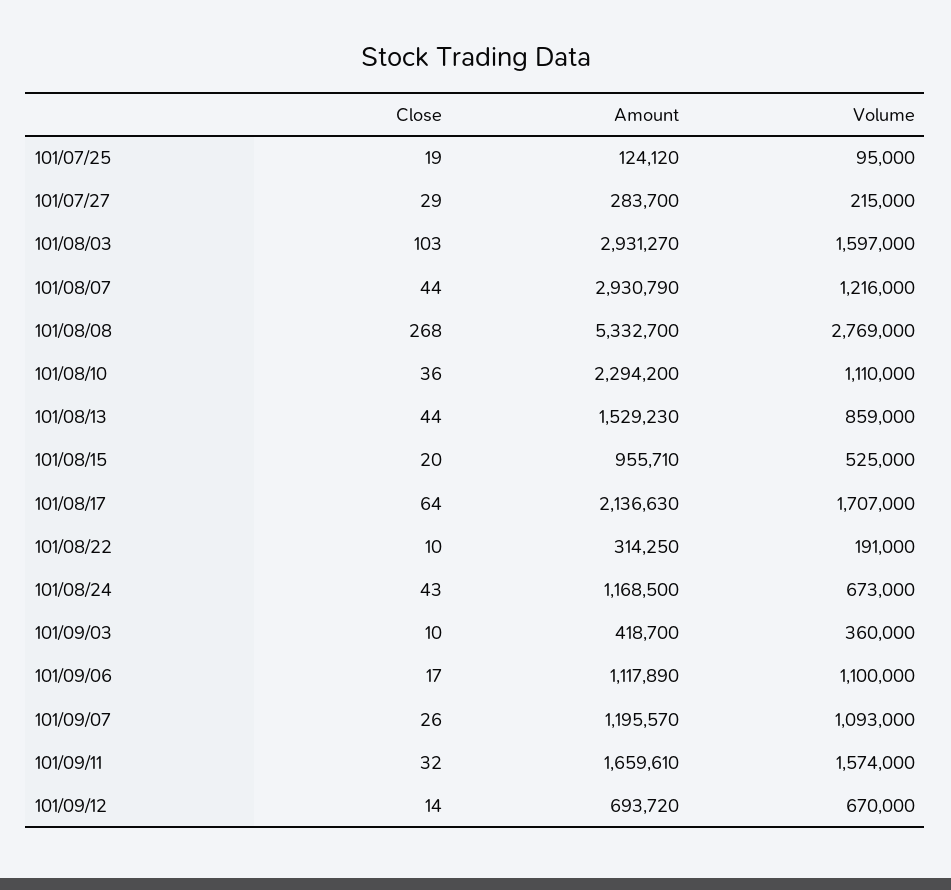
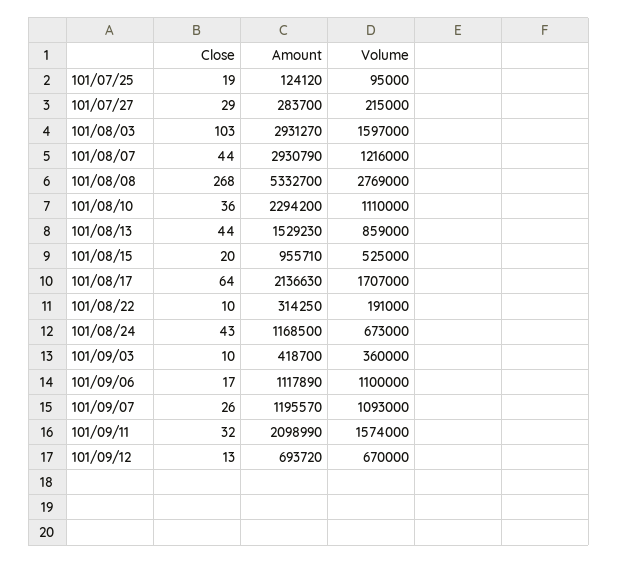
  {
    "Close": {
      "101/07/25": 19,
      "101/07/27": 29,
      "101/08/03": 103,
      "101/08/07": 44,
      "101/08/08": 268,
      "101/08/10": 36,
      "101/08/13": 44,
      "101/08/15": 20,
      "101/08/17": 64,
      "101/08/22": 10,
      "101/08/24": 43,
      "101/09/03": 10,
      "101/09/06": 17,
      "101/09/07": 26,
      "101/09/11": 32,
-     "101/09/12": 14
+     "101/09/12": 13
    },
    "Amount": {
      "101/07/25": 124120,
      "101/07/27": 283700,
      "101/08/03": 2931270,
      "101/08/07": 2930790,
      "101/08/08": 5332700,
      "101/08/10": 2294200,
      "101/08/13": 1529230,
      "101/08/15": 955710,
      "101/08/17": 2136630,
      "101/08/22": 314250,
      "101/08/24": 1168500,
      "101/09/03": 418700,
      "101/09/06": 1117890,
      "101/09/07": 1195570,
-     "101/09/11": 1659610,
+     "101/09/11": 2098990,
      "101/09/12": 693720
    },
    "Volume": {
      "101/07/25": 95000,
      "101/07/27": 215000,
      "101/08/03": 1597000,
      "101/08/07": 1216000,
      "101/08/08": 2769000,
      "101/08/10": 1110000,
      "101/08/13": 859000,
      "101/08/15": 525000,
      "101/08/17": 1707000,
      "101/08/22": 191000,
      "101/08/24": 673000,
      "101/09/03": 360000,
      "101/09/06": 1100000,
      "101/09/07": 1093000,
      "101/09/11": 1574000,
      "101/09/12": 670000
    }
  }

